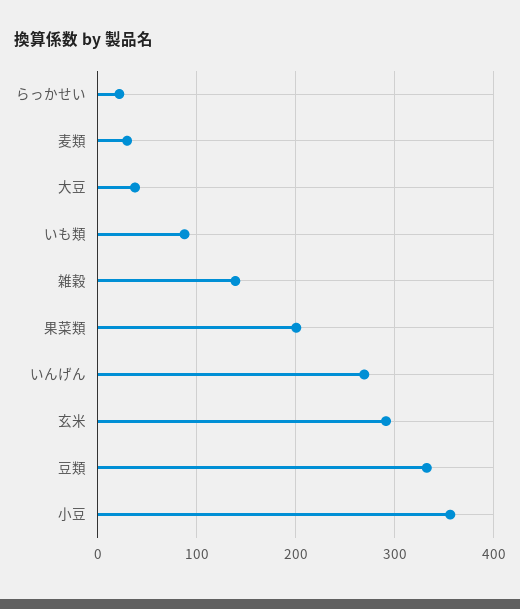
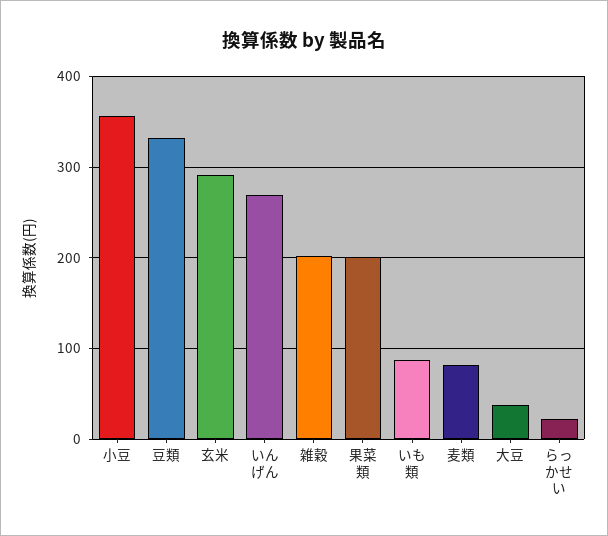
  {
    "らっかせい": 20,
-   "麦類": 30,
+   "麦類": 80,
    "大豆": 40,
    "いも類": 90,
-   "雑穀": 140,
+   "雑穀": 200,
    "果菜類": 200,
    "いんげん": 270,
    "玄米": 290,
    "豆類": 330,
    "小豆": 360
  }

